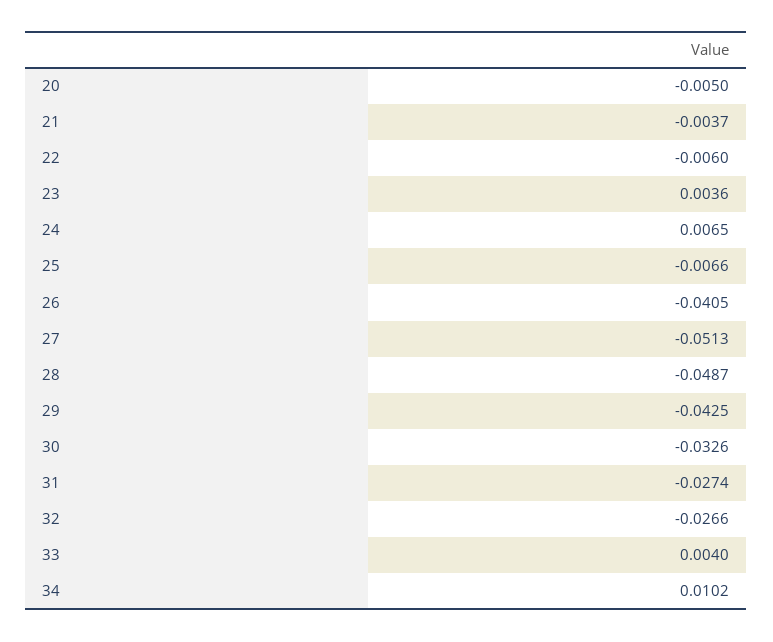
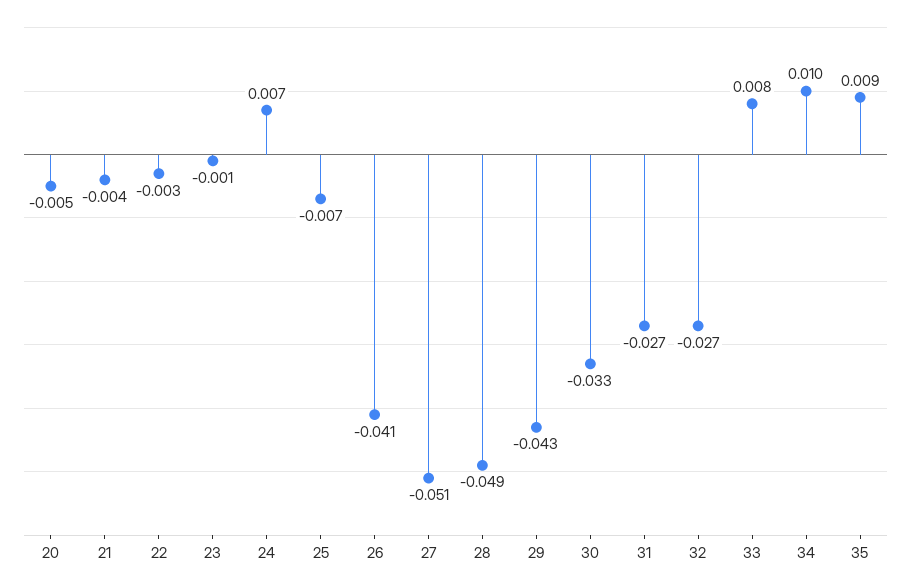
  {
    "20": -0.005,
    "21": -0.0037,
-   "22": -0.006,
+   "22": -0.003,
-   "23": 0.0036,
+   "23": -0.001,
    "24": 0.0065,
    "25": -0.0066,
    "26": -0.0405,
    "27": -0.0513,
    "28": -0.0487,
    "29": -0.0425,
    "30": -0.0326,
    "31": -0.0274,
    "32": -0.0266,
-   "33": 0.004,
+   "33": 0.008,
-   "34": 0.0102
+   "34": 0.0102,
+   "35": 0.009
  }

